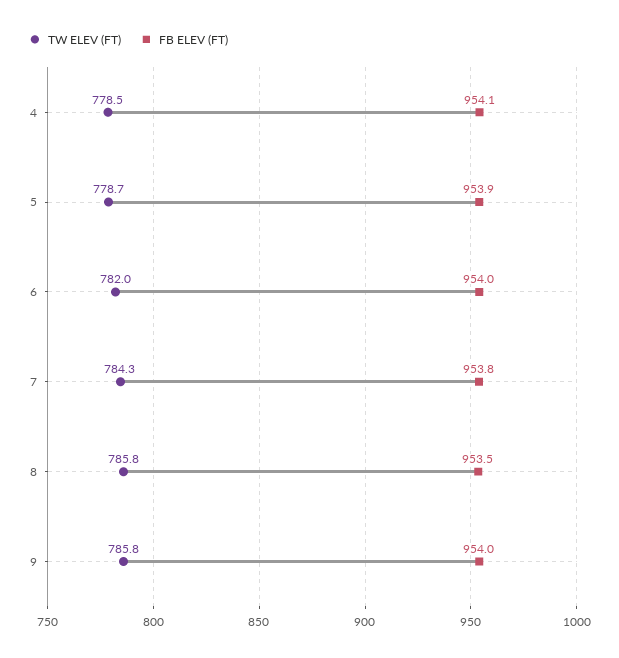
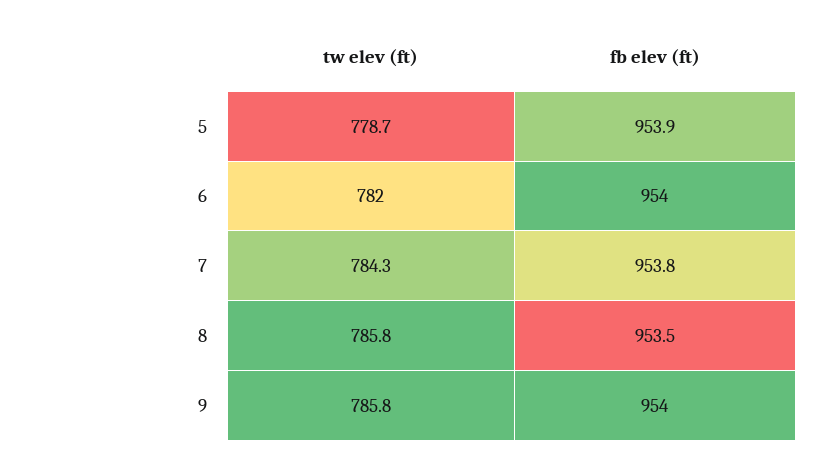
  {
    "TW ELEV (FT)": {
-     "4": 778.5,
      "5": 778.7,
      "6": 782,
      "7": 784.3,
      "8": 785.8,
      "9": 785.8
    },
    "FB ELEV (FT)": {
-     "4": 954.1,
      "5": 953.9,
      "6": 954,
      "7": 953.8,
      "8": 953.5,
      "9": 954
    }
  }

